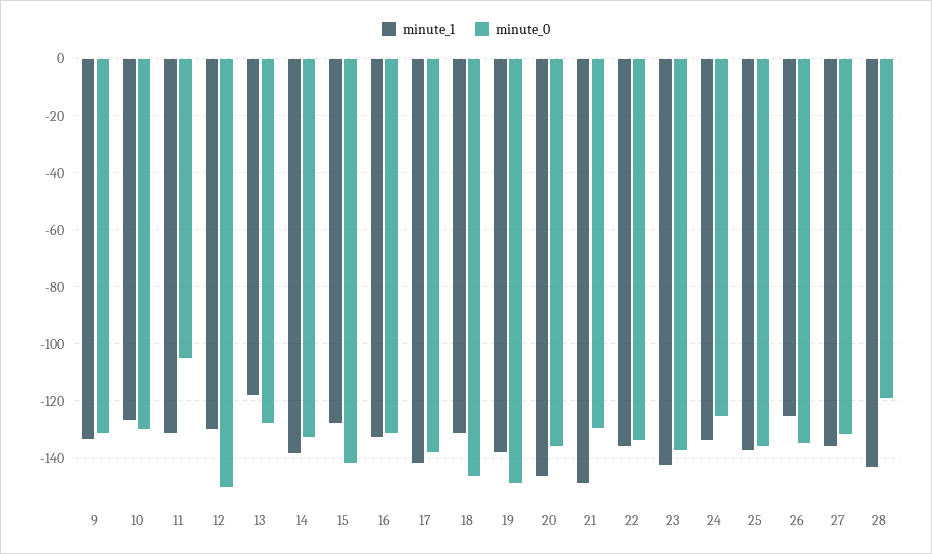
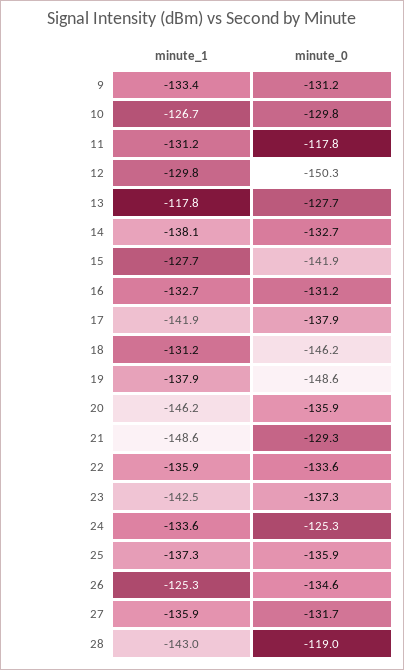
  {
    "minute_1": {
      "9": -133.4,
      "10": -126.7,
      "11": -131.2,
      "12": -129.8,
      "13": -117.8,
      "14": -138.1,
      "15": -127.7,
      "16": -132.7,
      "17": -141.9,
      "18": -131.2,
      "19": -137.9,
      "20": -146.2,
      "21": -148.6,
      "22": -135.9,
      "23": -142.5,
      "24": -133.6,
      "25": -137.3,
      "26": -125.3,
      "27": -135.9,
      "28": -143
    },
    "minute_0": {
      "9": -131.2,
      "10": -129.8,
-     "11": -105,
+     "11": -117.8,
      "12": -150.3,
      "13": -127.7,
      "14": -132.7,
      "15": -141.9,
      "16": -131.2,
      "17": -137.9,
      "18": -146.2,
      "19": -148.6,
      "20": -135.9,
      "21": -129.3,
      "22": -133.6,
      "23": -137.3,
      "24": -125.3,
      "25": -135.9,
      "26": -134.6,
      "27": -131.7,
      "28": -119
    }
  }

